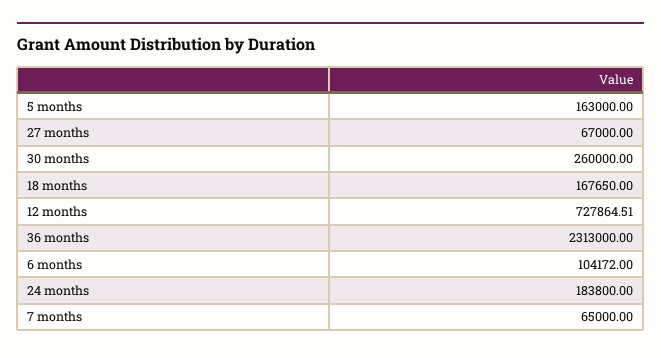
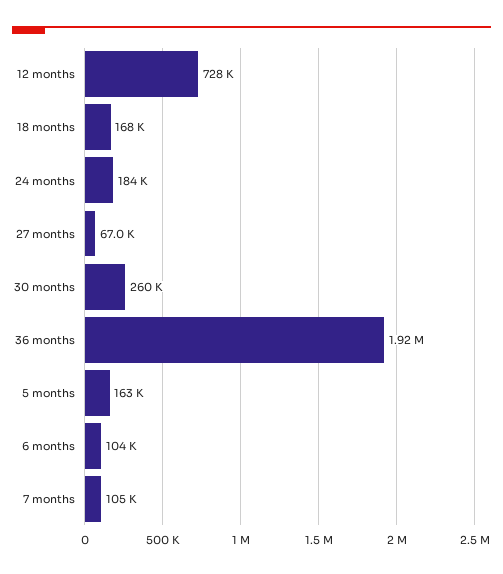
  {
    "5 months": 163000,
    "27 months": 67000,
    "30 months": 260000,
    "18 months": 167650,
    "12 months": 727864.51,
-   "36 months": 2313000,
+   "36 months": 1920000,
    "6 months": 104172,
    "24 months": 183800,
-   "7 months": 65000
+   "7 months": 105000
  }

